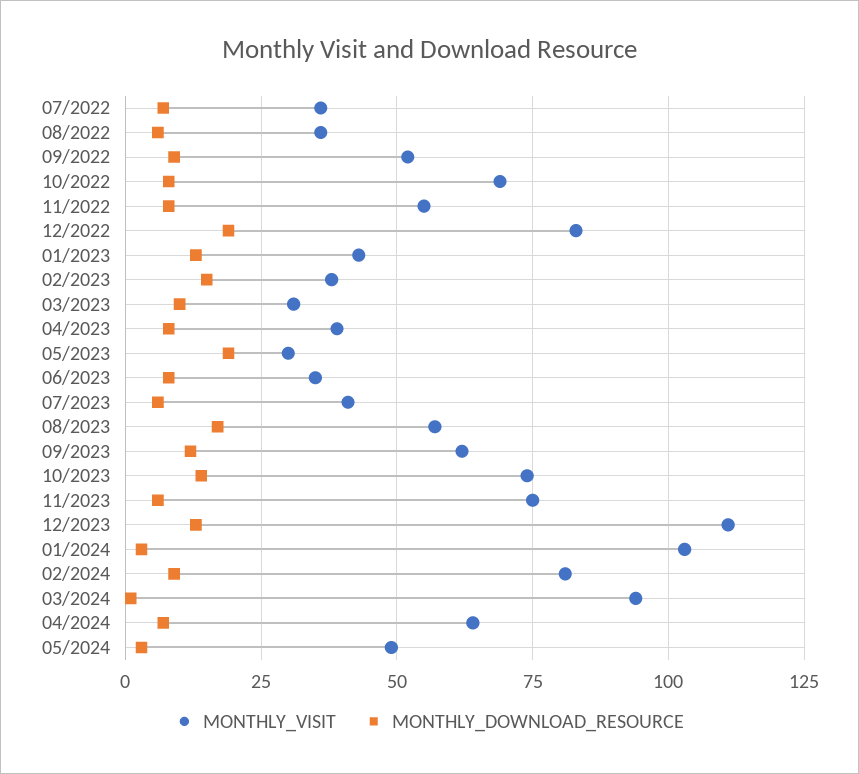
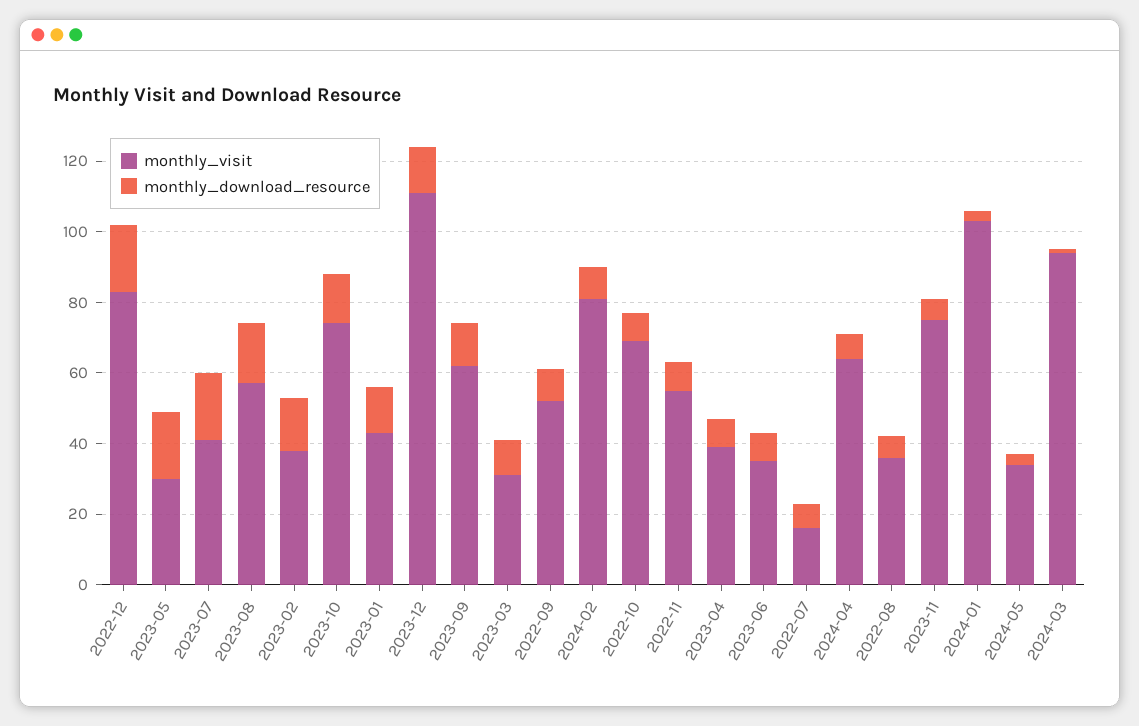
  {
    "MONTHLY_VISIT": {
-     "07/2022": 35,
+     "07/2022": 15,
      "08/2022": 35,
      "09/2022": 50,
      "10/2022": 70,
      "11/2022": 55,
      "12/2022": 85,
      "01/2023": 45,
      "02/2023": 40,
      "03/2023": 30,
      "04/2023": 40,
      "05/2023": 30,
      "06/2023": 35,
      "07/2023": 40,
      "08/2023": 55,
      "09/2023": 60,
      "10/2023": 75,
      "11/2023": 75,
      "12/2023": 110,
      "01/2024": 105,
      "02/2024": 80,
      "03/2024": 95,
      "04/2024": 65,
-     "05/2024": 50
+     "05/2024": 35
    },
    "MONTHLY_DOWNLOAD_RESOURCE": {
      "07/2022": 5,
      "08/2022": 5,
      "09/2022": 10,
      "10/2022": 10,
      "11/2022": 10,
      "12/2022": 20,
      "01/2023": 15,
      "02/2023": 15,
      "03/2023": 10,
      "04/2023": 10,
      "05/2023": 20,
      "06/2023": 10,
-     "07/2023": 5,
+     "07/2023": 20,
      "08/2023": 15,
      "09/2023": 10,
      "10/2023": 15,
      "11/2023": 5,
      "12/2023": 15,
      "01/2024": 5,
      "02/2024": 10,
      "03/2024": 0,
      "04/2024": 5,
      "05/2024": 5
    }
  }

